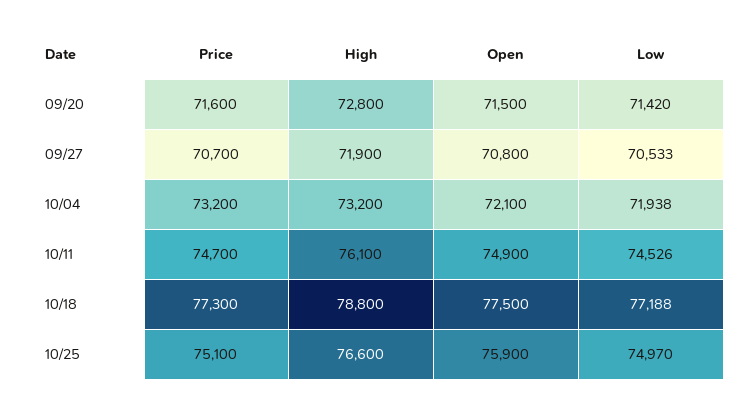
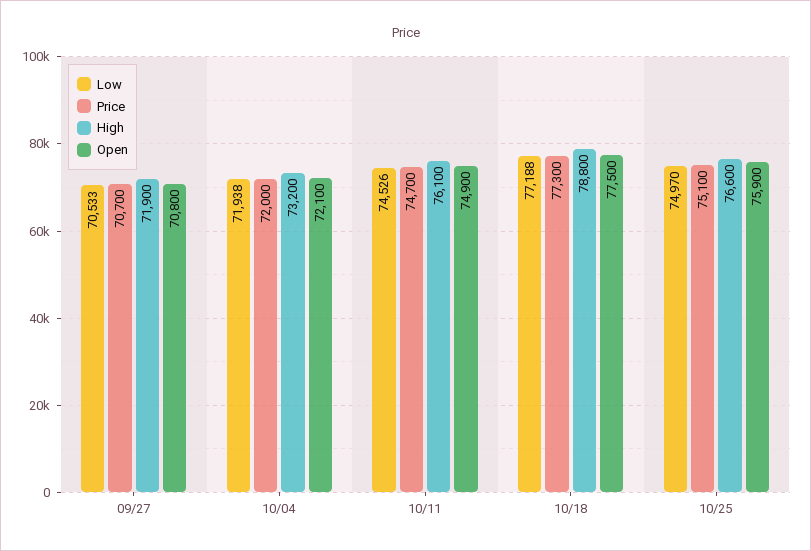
  {
    "Price": {
-     "09/20": 71600,
      "09/27": 70700,
-     "10/04": 73200,
+     "10/04": 72000,
      "10/11": 74700,
      "10/18": 77300,
      "10/25": 75100
    },
    "High": {
-     "09/20": 72800,
      "09/27": 71900,
      "10/04": 73200,
      "10/11": 76100,
      "10/18": 78800,
      "10/25": 76600
    },
    "Open": {
-     "09/20": 71500,
      "09/27": 70800,
      "10/04": 72100,
      "10/11": 74900,
      "10/18": 77500,
      "10/25": 75900
    },
    "Low": {
-     "09/20": 71420,
      "09/27": 70533,
      "10/04": 71938,
      "10/11": 74526,
      "10/18": 77188,
      "10/25": 74970
    }
  }

